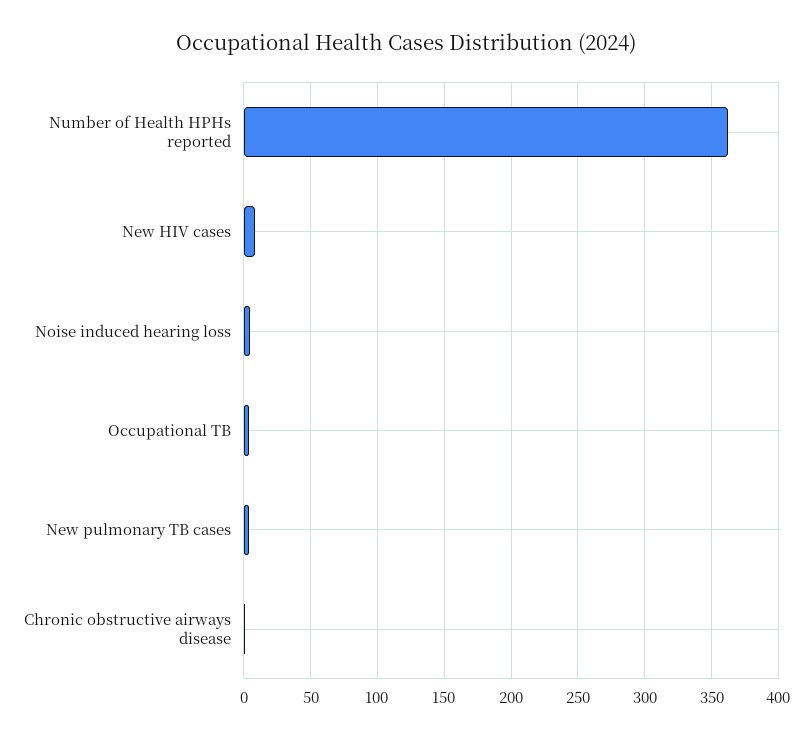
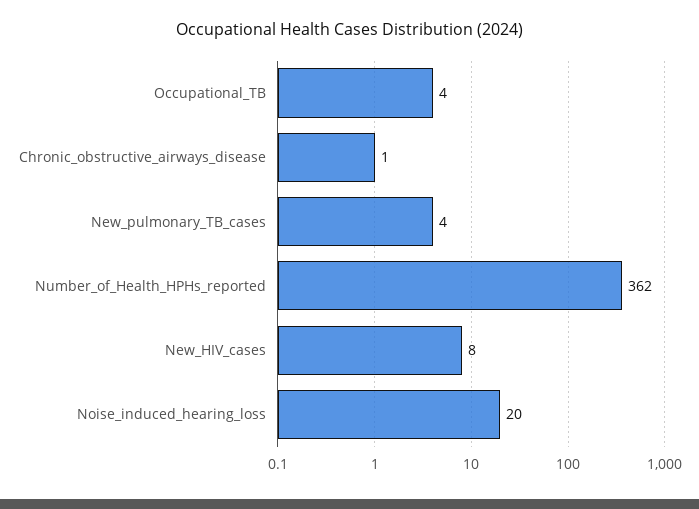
  {
    "Number of Health HPHs reported": 362,
    "New HIV cases": 8,
-   "Noise induced hearing loss": 5,
+   "Noise induced hearing loss": 20,
    "Occupational TB": 4,
    "New pulmonary TB cases": 4,
    "Chronic obstructive airways disease": 1
  }

